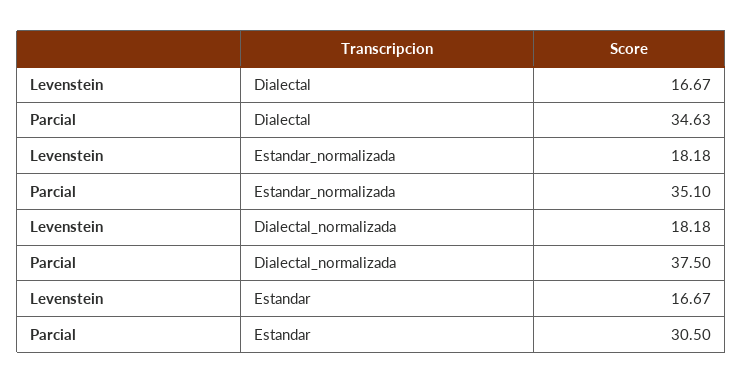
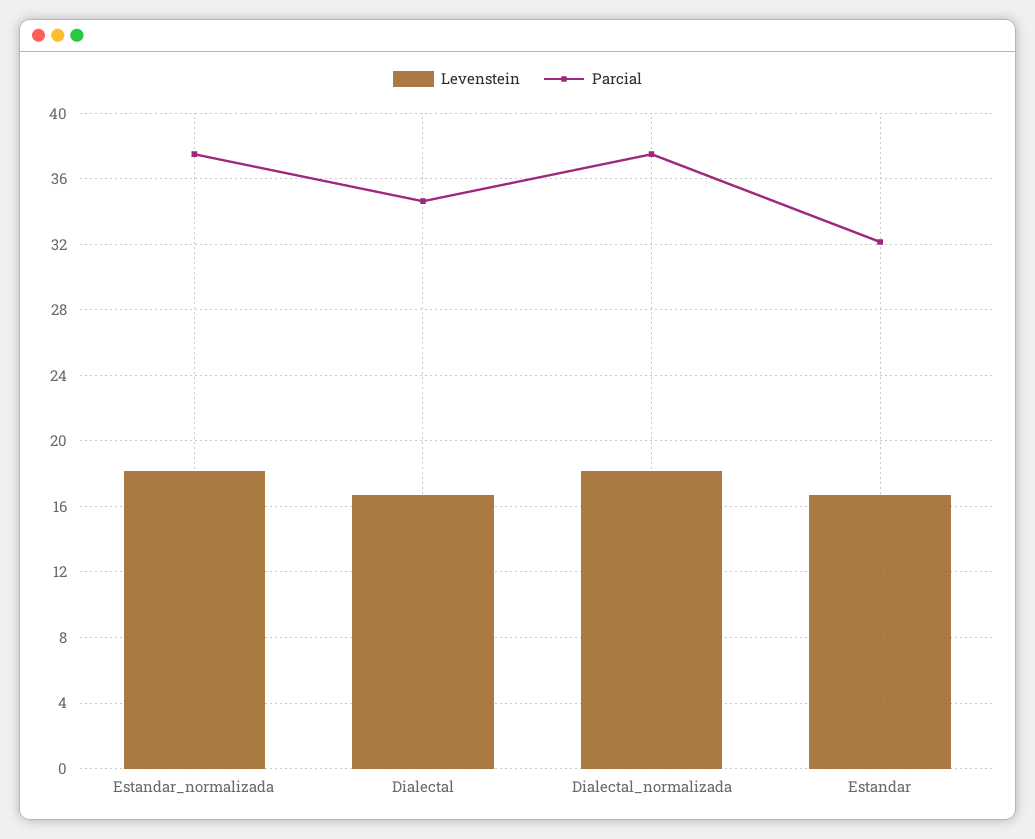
  {
    "Levenstein": {
      "Dialectal": 16.67,
      "Estandar_normalizada": 18.18,
      "Dialectal_normalizada": 18.18,
      "Estandar": 16.67
    },
    "Parcial": {
      "Dialectal": 34.63,
-     "Estandar_normalizada": 35.1,
+     "Estandar_normalizada": 37.5,
      "Dialectal_normalizada": 37.5,
-     "Estandar": 30.5
+     "Estandar": 32
    }
  }

